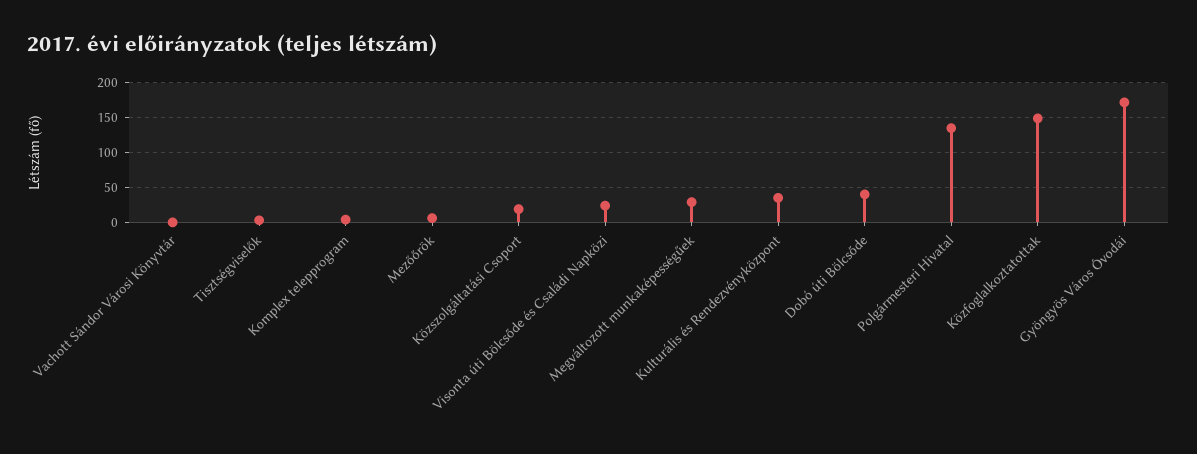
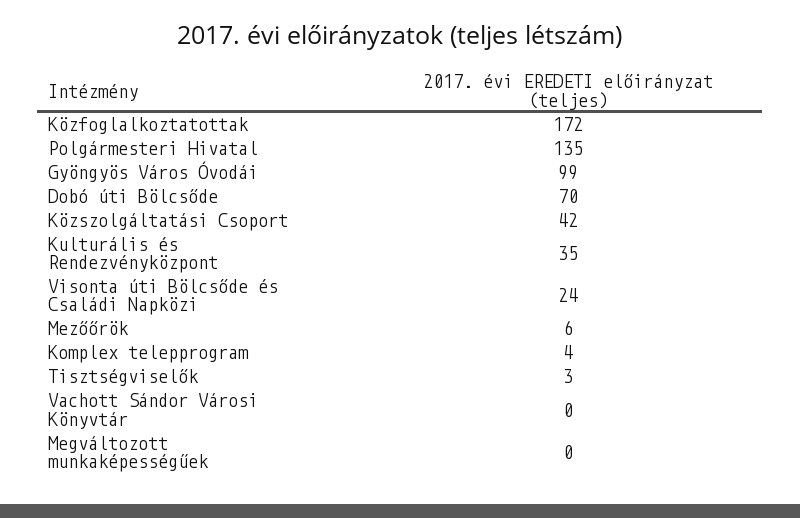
  {
    "Vachott Sándor Városi Könyvtár": 0,
    "Tisztségviselők": 3,
    "Komplex telepprogram": 4,
    "Mezőőrök": 6,
-   "Közszolgáltatási Csoport": 20,
+   "Közszolgáltatási Csoport": 42,
    "Visonta úti Bölcsőde és Családi Napközi": 24,
-   "Megváltozott munkaképességűek": 30,
+   "Megváltozott munkaképességűek": 0,
    "Kulturális és Rendezvényközpont": 35,
-   "Dobó úti Bölcsőde": 40,
+   "Dobó úti Bölcsőde": 70,
    "Polgármesteri Hivatal": 135,
-   "Közfoglalkoztatottak": 150,
+   "Közfoglalkoztatottak": 172,
-   "Gyöngyös Város Óvodái": 170
+   "Gyöngyös Város Óvodái": 99
  }

